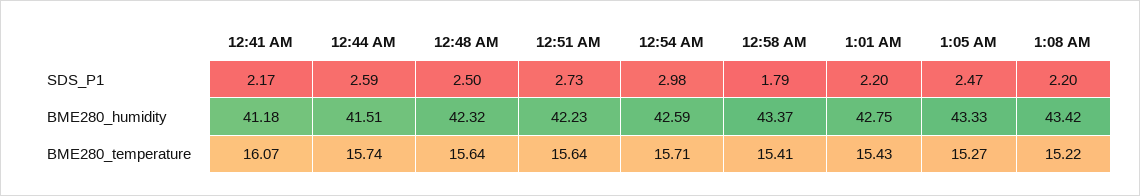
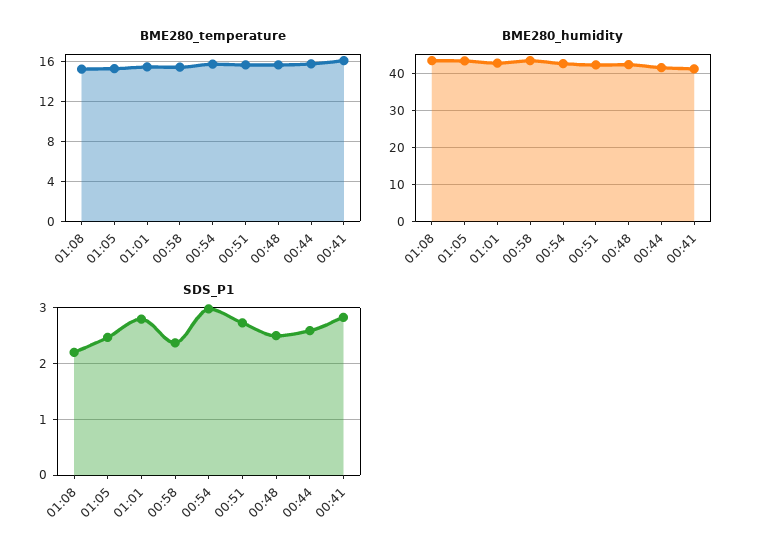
  {
    "SDS_P1": {
-     "12:41 AM": 2.17,
+     "12:41 AM": 2.8,
      "12:44 AM": 2.59,
      "12:48 AM": 2.5,
      "12:51 AM": 2.73,
      "12:54 AM": 2.98,
-     "12:58 AM": 1.79,
+     "12:58 AM": 2.4,
-     "1:01 AM": 2.2,
+     "1:01 AM": 2.8,
      "1:05 AM": 2.47,
      "1:08 AM": 2.2
    },
    "BME280_humidity": {
      "12:41 AM": 41.18,
      "12:44 AM": 41.51,
      "12:48 AM": 42.32,
      "12:51 AM": 42.23,
      "12:54 AM": 42.59,
      "12:58 AM": 43.37,
      "1:01 AM": 42.75,
      "1:05 AM": 43.33,
      "1:08 AM": 43.42
    },
    "BME280_temperature": {
      "12:41 AM": 16.07,
      "12:44 AM": 15.74,
      "12:48 AM": 15.64,
      "12:51 AM": 15.64,
      "12:54 AM": 15.71,
      "12:58 AM": 15.41,
      "1:01 AM": 15.43,
      "1:05 AM": 15.27,
      "1:08 AM": 15.22
    }
  }

